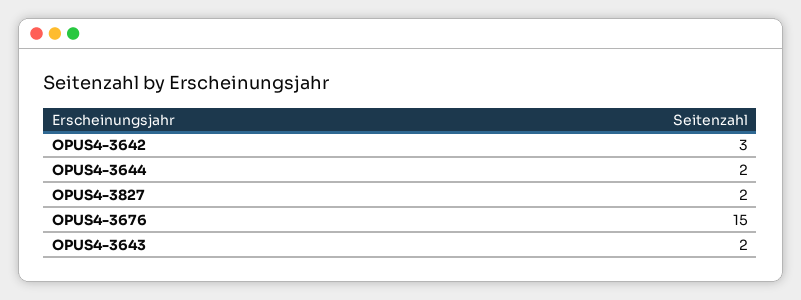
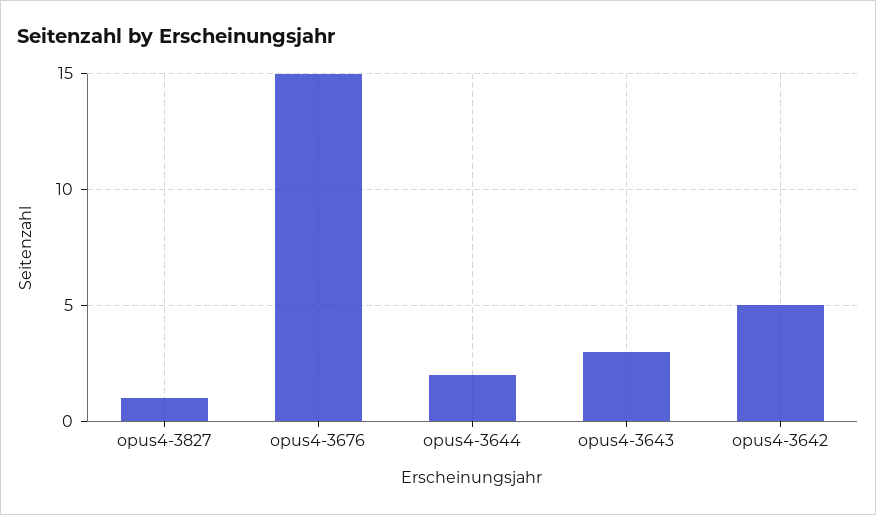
  {
-   "OPUS4-3642": 3,
+   "OPUS4-3642": 5,
    "OPUS4-3644": 2,
-   "OPUS4-3827": 2,
+   "OPUS4-3827": 1,
    "OPUS4-3676": 15,
-   "OPUS4-3643": 2
+   "OPUS4-3643": 3
  }

